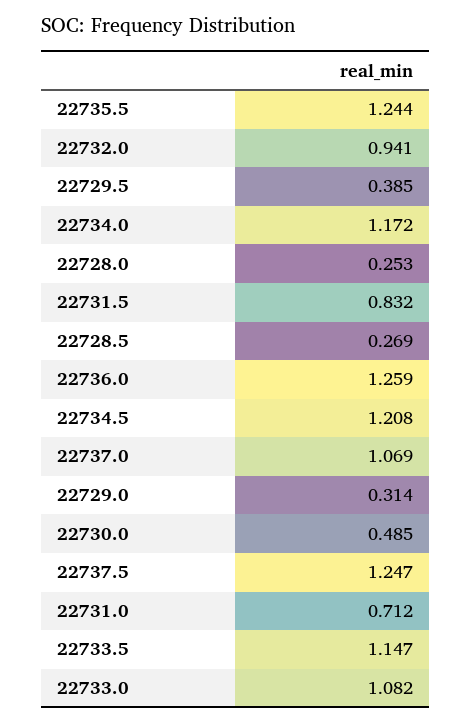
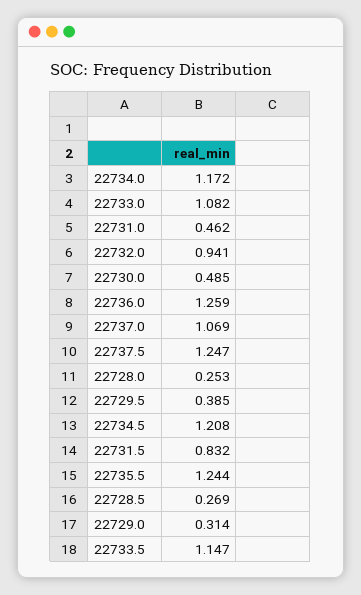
  {
    "22735.5": 1.244,
    "22732.0": 0.941,
    "22729.5": 0.385,
    "22734.0": 1.172,
    "22728.0": 0.253,
    "22731.5": 0.832,
    "22728.5": 0.269,
    "22736.0": 1.259,
    "22734.5": 1.208,
    "22737.0": 1.069,
    "22729.0": 0.314,
    "22730.0": 0.485,
    "22737.5": 1.247,
-   "22731.0": 0.712,
+   "22731.0": 0.462,
    "22733.5": 1.147,
    "22733.0": 1.082
  }

